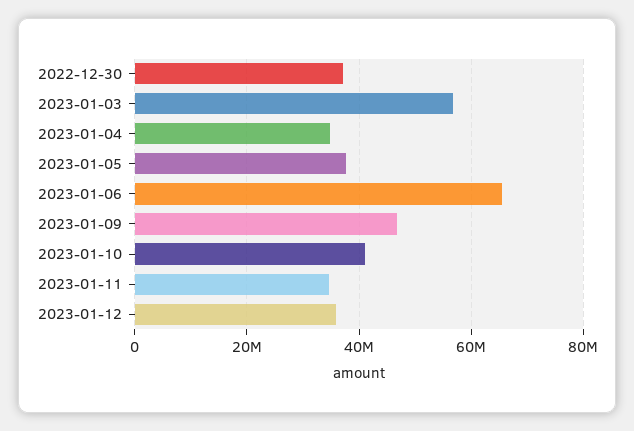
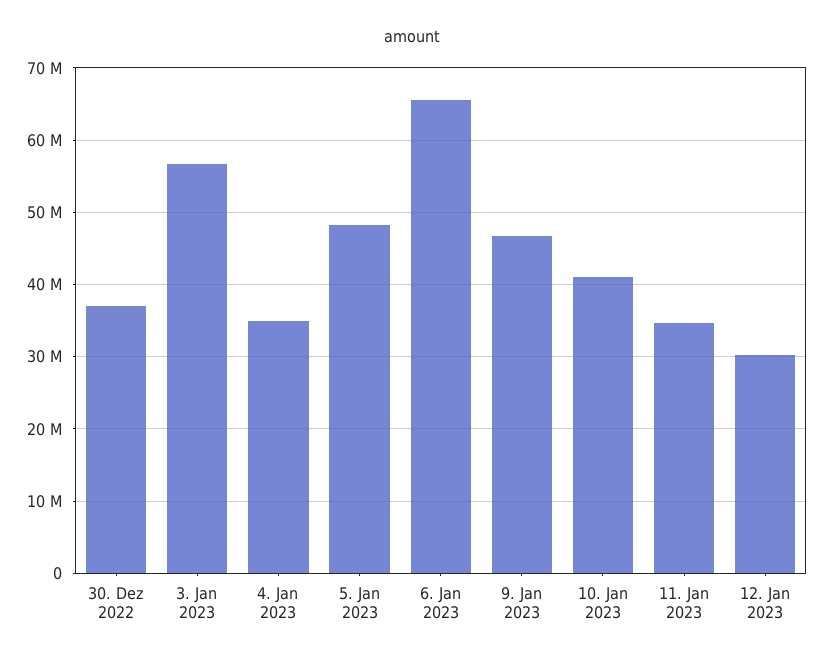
  {
    "2022-12-30": 37000000,
    "2023-01-03": 57000000,
    "2023-01-04": 35000000,
-   "2023-01-05": 38000000,
+   "2023-01-05": 48000000,
    "2023-01-06": 66000000,
    "2023-01-09": 47000000,
    "2023-01-10": 41000000,
    "2023-01-11": 35000000,
-   "2023-01-12": 36000000
+   "2023-01-12": 30000000
  }

